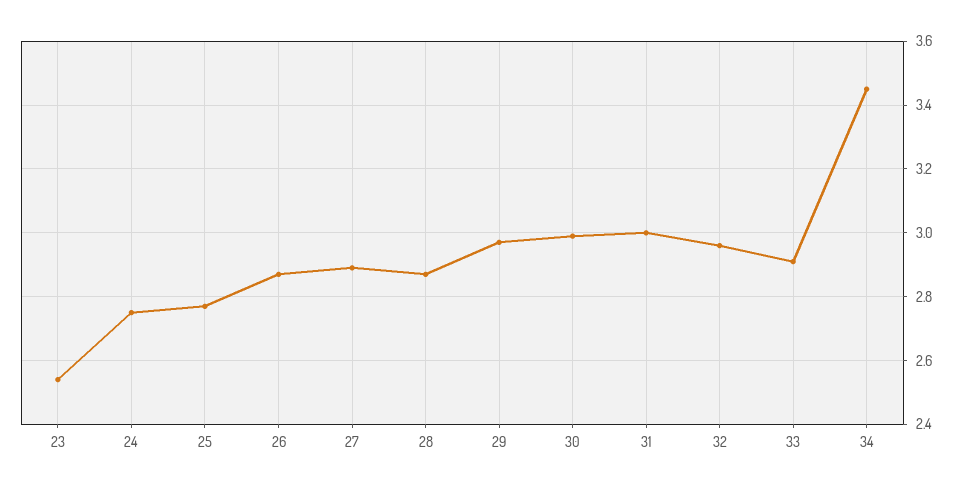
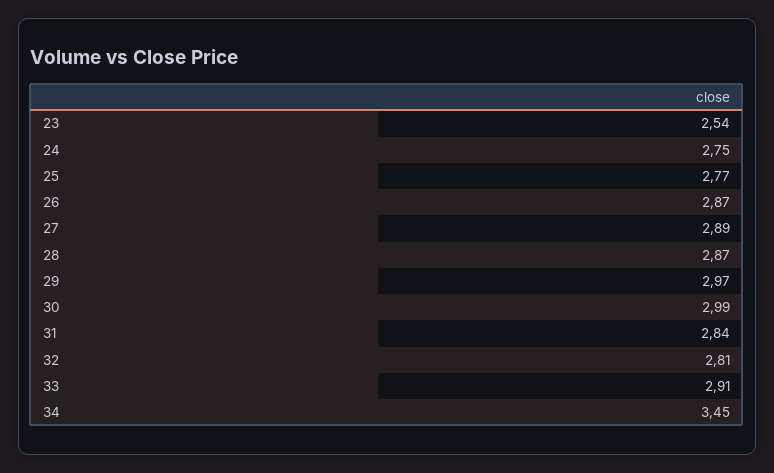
  {
    "23": 2.54,
    "24": 2.75,
    "25": 2.77,
    "26": 2.87,
    "27": 2.89,
    "28": 2.87,
    "29": 2.97,
    "30": 2.99,
-   "31": 3,
+   "31": 2.84,
-   "32": 2.95,
+   "32": 2.81,
    "33": 2.91,
    "34": 3.45
  }

